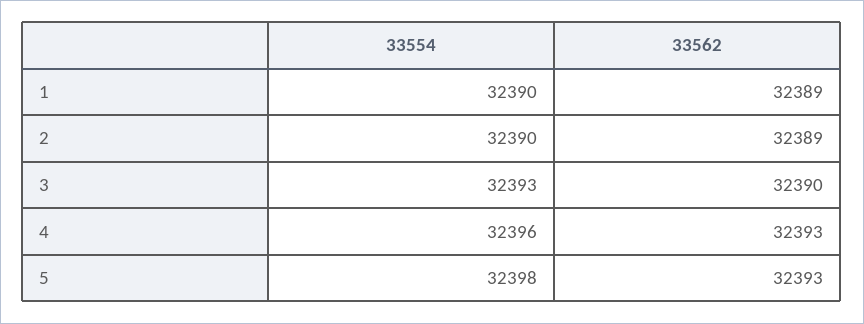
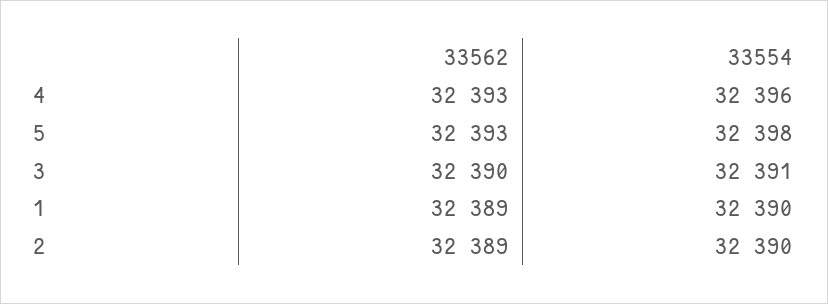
  {
    "33554": {
      "1": 32390,
      "2": 32390,
-     "3": 32393,
+     "3": 32391,
      "4": 32396,
      "5": 32398
    },
    "33562": {
      "1": 32389,
      "2": 32389,
      "3": 32390,
      "4": 32393,
      "5": 32393
    }
  }

